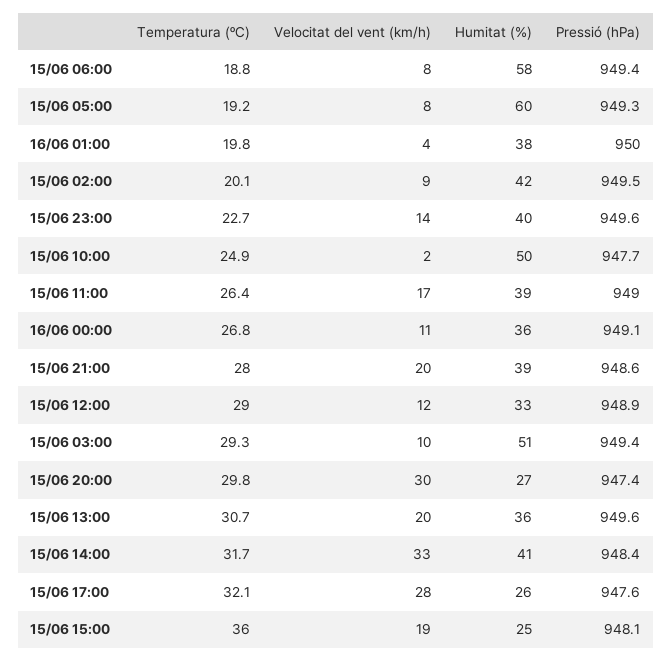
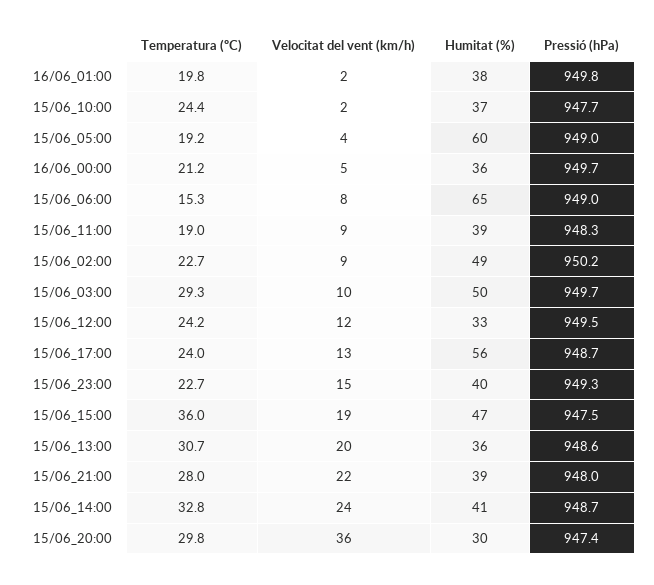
  {
    "Temperatura (ºC)": {
-     "15/06 06:00": 18.8,
+     "15/06 06:00": 15.3,
      "15/06 05:00": 19.2,
      "16/06 01:00": 19.8,
-     "15/06 02:00": 20.1,
+     "15/06 02:00": 22.7,
      "15/06 23:00": 22.7,
-     "15/06 10:00": 24.9,
+     "15/06 10:00": 24.4,
-     "15/06 11:00": 26.4,
+     "15/06 11:00": 19,
-     "16/06 00:00": 26.8,
+     "16/06 00:00": 21.2,
      "15/06 21:00": 28,
-     "15/06 12:00": 29,
+     "15/06 12:00": 24.2,
      "15/06 03:00": 29.3,
      "15/06 20:00": 29.8,
      "15/06 13:00": 30.7,
-     "15/06 14:00": 31.7,
+     "15/06 14:00": 32.8,
-     "15/06 17:00": 32.1,
+     "15/06 17:00": 24,
      "15/06 15:00": 36
    },
    "Velocitat del vent (km/h)": {
      "15/06 06:00": 8,
-     "15/06 05:00": 8,
+     "15/06 05:00": 4,
-     "16/06 01:00": 4,
+     "16/06 01:00": 2,
      "15/06 02:00": 9,
-     "15/06 23:00": 14,
+     "15/06 23:00": 15,
      "15/06 10:00": 2,
-     "15/06 11:00": 17,
+     "15/06 11:00": 9,
-     "16/06 00:00": 11,
+     "16/06 00:00": 5,
-     "15/06 21:00": 20,
+     "15/06 21:00": 22,
      "15/06 12:00": 12,
      "15/06 03:00": 10,
-     "15/06 20:00": 30,
+     "15/06 20:00": 36,
      "15/06 13:00": 20,
-     "15/06 14:00": 33,
+     "15/06 14:00": 24,
-     "15/06 17:00": 28,
+     "15/06 17:00": 13,
      "15/06 15:00": 19
    },
    "Humitat (%)": {
-     "15/06 06:00": 58,
+     "15/06 06:00": 65,
      "15/06 05:00": 60,
      "16/06 01:00": 38,
-     "15/06 02:00": 42,
+     "15/06 02:00": 49,
      "15/06 23:00": 40,
-     "15/06 10:00": 50,
+     "15/06 10:00": 37,
      "15/06 11:00": 39,
      "16/06 00:00": 36,
      "15/06 21:00": 39,
      "15/06 12:00": 33,
-     "15/06 03:00": 51,
+     "15/06 03:00": 50,
-     "15/06 20:00": 27,
+     "15/06 20:00": 30,
      "15/06 13:00": 36,
      "15/06 14:00": 41,
-     "15/06 17:00": 26,
+     "15/06 17:00": 56,
-     "15/06 15:00": 25
+     "15/06 15:00": 47
    },
    "Pressió (hPa)": {
-     "15/06 06:00": 949.4,
+     "15/06 06:00": 949,
-     "15/06 05:00": 949.3,
+     "15/06 05:00": 949,
-     "16/06 01:00": 950,
+     "16/06 01:00": 949.8,
-     "15/06 02:00": 949.5,
+     "15/06 02:00": 950.2,
-     "15/06 23:00": 949.6,
+     "15/06 23:00": 949.3,
      "15/06 10:00": 947.7,
-     "15/06 11:00": 949,
+     "15/06 11:00": 948.3,
-     "16/06 00:00": 949.1,
+     "16/06 00:00": 949.7,
-     "15/06 21:00": 948.6,
+     "15/06 21:00": 948,
-     "15/06 12:00": 948.9,
+     "15/06 12:00": 949.5,
-     "15/06 03:00": 949.4,
+     "15/06 03:00": 949.7,
      "15/06 20:00": 947.4,
-     "15/06 13:00": 949.6,
+     "15/06 13:00": 948.6,
-     "15/06 14:00": 948.4,
+     "15/06 14:00": 948.7,
-     "15/06 17:00": 947.6,
+     "15/06 17:00": 948.7,
-     "15/06 15:00": 948.1
+     "15/06 15:00": 947.5
    }
  }

